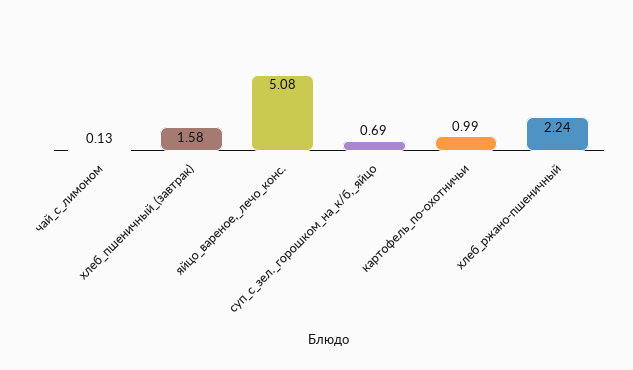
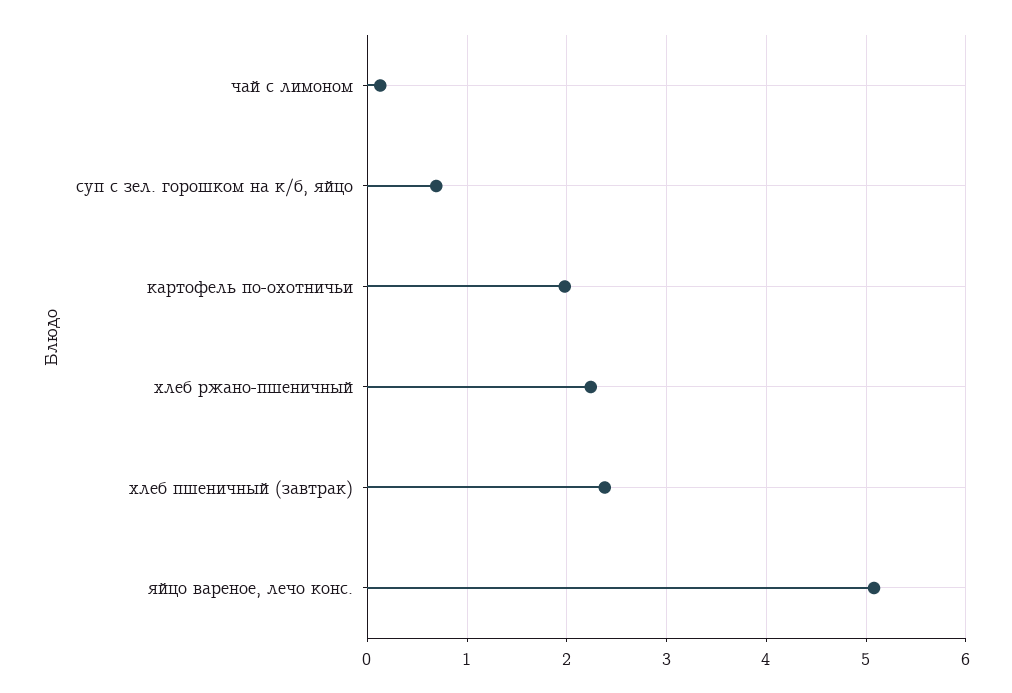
  {
    "чай_с_лимоном": 0.13,
-   "хлеб_пшеничный_(завтрак)": 1.58,
+   "хлеб_пшеничный_(завтрак)": 2.4,
    "яйцо_вареное,_лечо_конс.": 5.08,
    "суп_с_зел._горошком_на_к/б,_яйцо": 0.69,
-   "картофель_по-охотничьи": 0.99,
+   "картофель_по-охотничьи": 2,
    "хлеб_ржано-пшеничный": 2.24
  }

